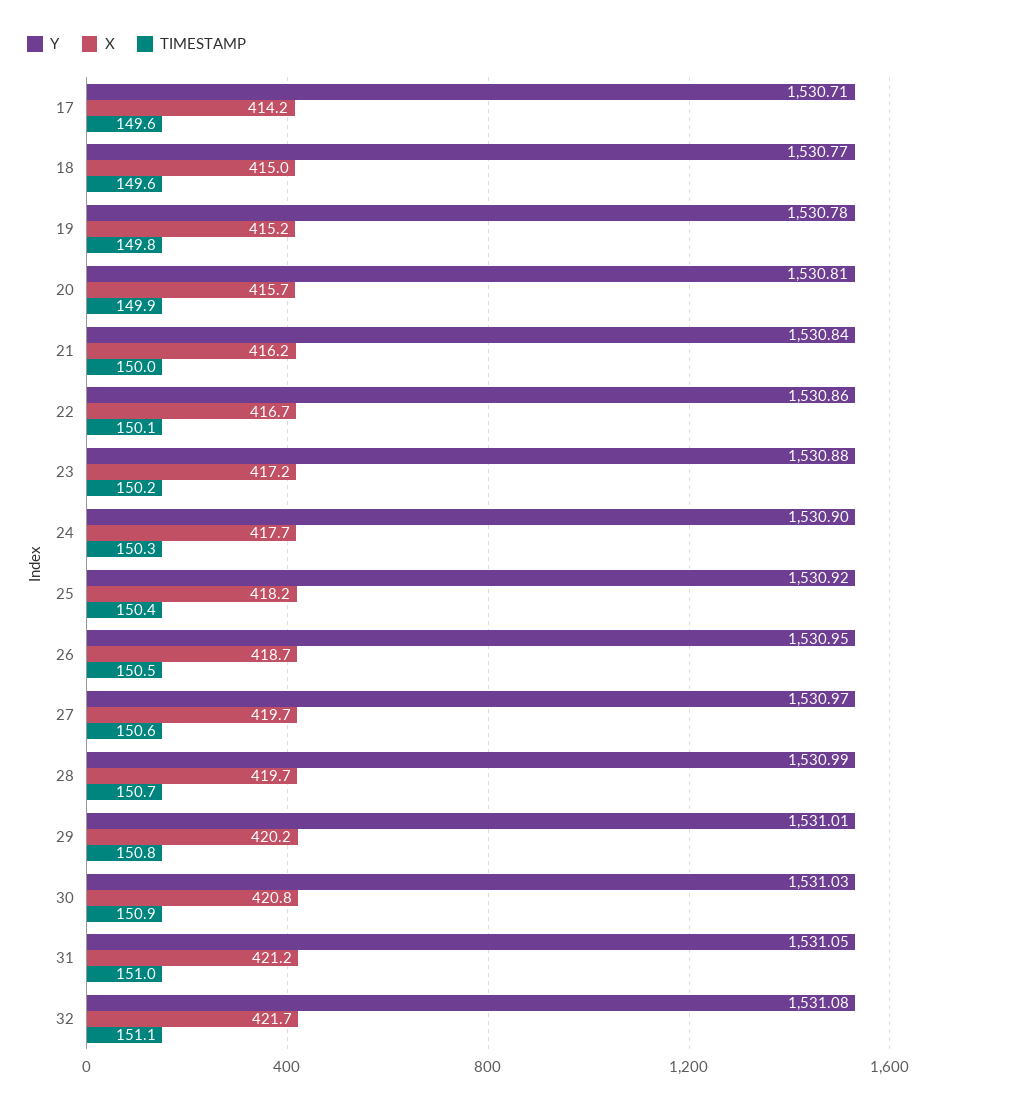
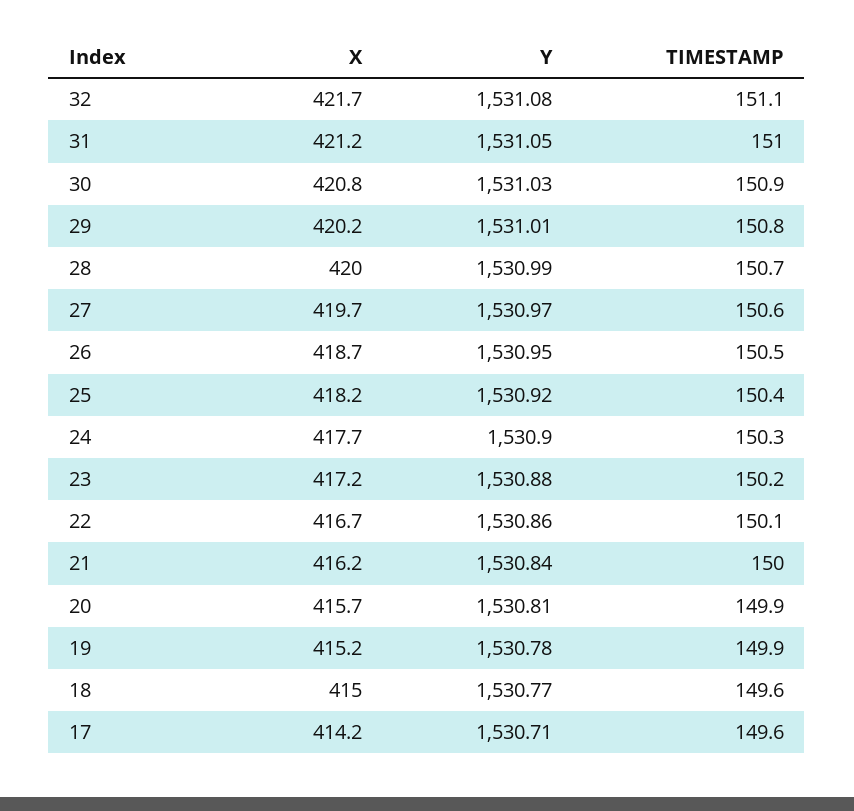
  {
    "Y": {
      "17": 1530.71,
      "18": 1530.77,
      "19": 1530.78,
      "20": 1530.81,
      "21": 1530.84,
      "22": 1530.86,
      "23": 1530.88,
      "24": 1530.9,
      "25": 1530.92,
      "26": 1530.95,
      "27": 1530.97,
      "28": 1530.99,
      "29": 1531.01,
      "30": 1531.03,
      "31": 1531.05,
      "32": 1531.08
    },
    "X": {
      "17": 414.2,
      "18": 415,
      "19": 415.2,
      "20": 415.7,
      "21": 416.2,
      "22": 416.7,
      "23": 417.2,
      "24": 417.7,
      "25": 418.2,
      "26": 418.7,
      "27": 419.7,
-     "28": 419.7,
+     "28": 420,
      "29": 420.2,
      "30": 420.8,
      "31": 421.2,
      "32": 421.7
    },
    "TIMESTAMP": {
      "17": 149.6,
      "18": 149.6,
-     "19": 149.8,
+     "19": 149.9,
      "20": 149.9,
      "21": 150,
      "22": 150.1,
      "23": 150.2,
      "24": 150.3,
      "25": 150.4,
      "26": 150.5,
      "27": 150.6,
      "28": 150.7,
      "29": 150.8,
      "30": 150.9,
      "31": 151,
      "32": 151.1
    }
  }

